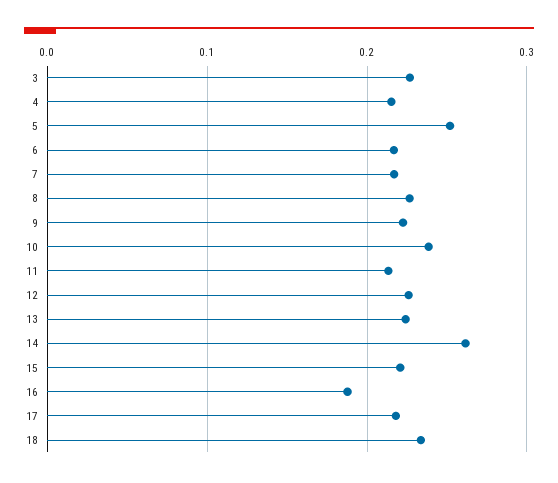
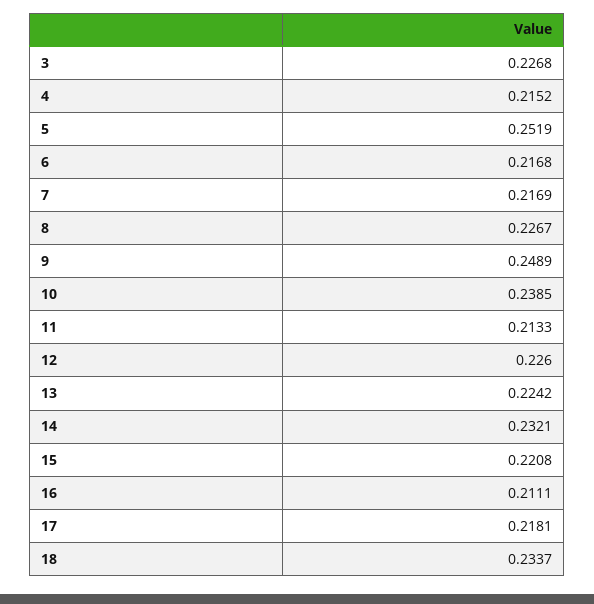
  {
    "3": 0.2268,
    "4": 0.2152,
    "5": 0.2519,
    "6": 0.2168,
    "7": 0.2169,
    "8": 0.2267,
-   "9": 0.22,
+   "9": 0.2489,
    "10": 0.2385,
    "11": 0.2133,
    "12": 0.226,
    "13": 0.2242,
-   "14": 0.26,
+   "14": 0.2321,
    "15": 0.2208,
-   "16": 0.19,
+   "16": 0.2111,
    "17": 0.2181,
    "18": 0.2337
  }

